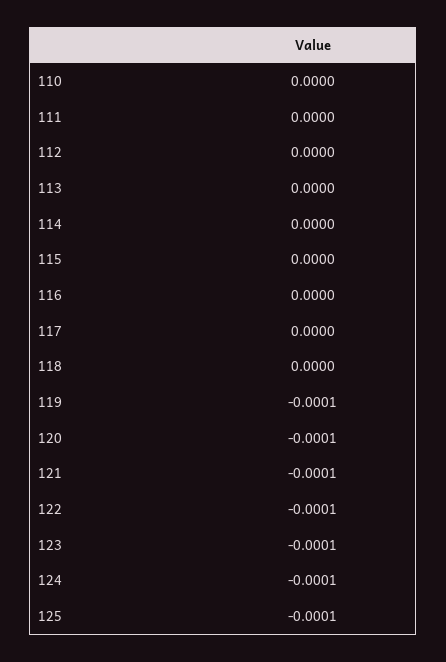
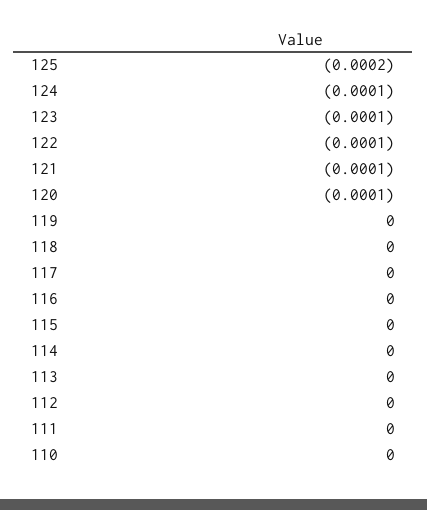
  {
    "110": 0,
    "111": 0,
    "112": 0,
    "113": 0,
    "114": 0,
    "115": 0,
    "116": 0,
    "117": 0,
    "118": 0,
-   "119": -0.0001,
+   "119": 0,
    "120": -0.0001,
    "121": -0.0001,
    "122": -0.0001,
    "123": -0.0001,
    "124": -0.0001,
-   "125": -0.0001
+   "125": -0.0002
  }

